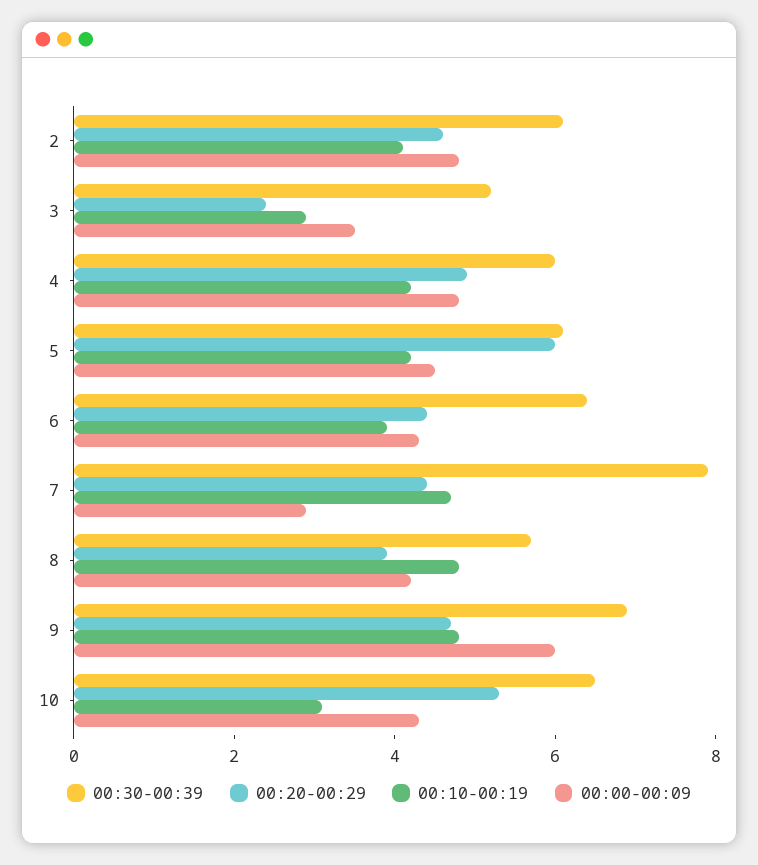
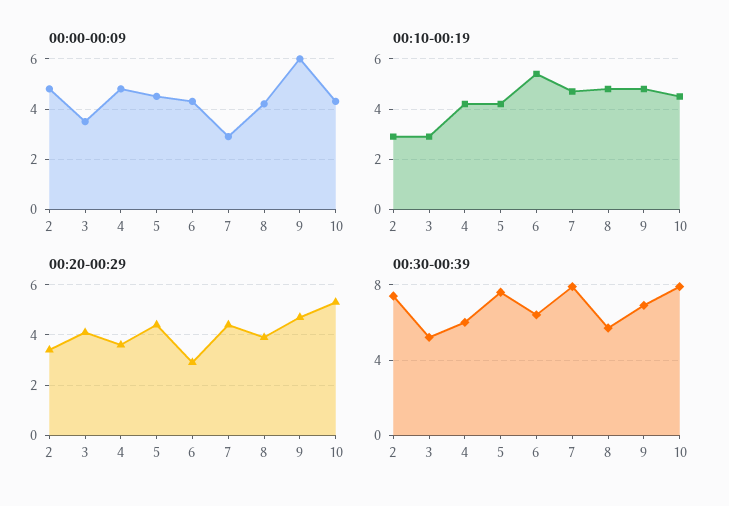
  {
    "00:30-00:39": {
-     "2": 6,
+     "2": 7.5,
      "3": 5,
      "4": 6,
-     "5": 6,
+     "5": 7.5,
      "6": 6.5,
      "7": 8,
      "8": 5.5,
      "9": 7,
-     "10": 6.5
+     "10": 8
    },
    "00:20-00:29": {
-     "2": 4.5,
+     "2": 3.5,
-     "3": 2.5,
+     "3": 4,
-     "4": 5,
+     "4": 3.5,
-     "5": 6,
+     "5": 4.5,
-     "6": 4.5,
+     "6": 3,
      "7": 4.5,
      "8": 4,
      "9": 4.5,
      "10": 5.5
    },
    "00:10-00:19": {
-     "2": 4,
+     "2": 3,
      "3": 3,
      "4": 4,
      "5": 4,
-     "6": 4,
+     "6": 5.5,
      "7": 4.5,
      "8": 5,
      "9": 5,
-     "10": 3
+     "10": 4.5
    },
    "00:00-00:09": {
      "2": 5,
      "3": 3.5,
      "4": 5,
      "5": 4.5,
      "6": 4.5,
      "7": 3,
      "8": 4,
      "9": 6,
      "10": 4.5
    }
  }

